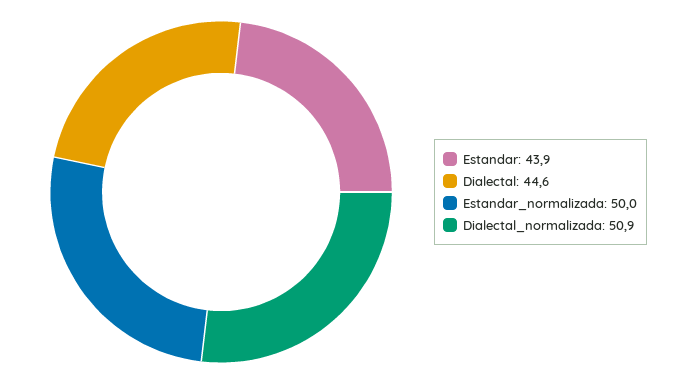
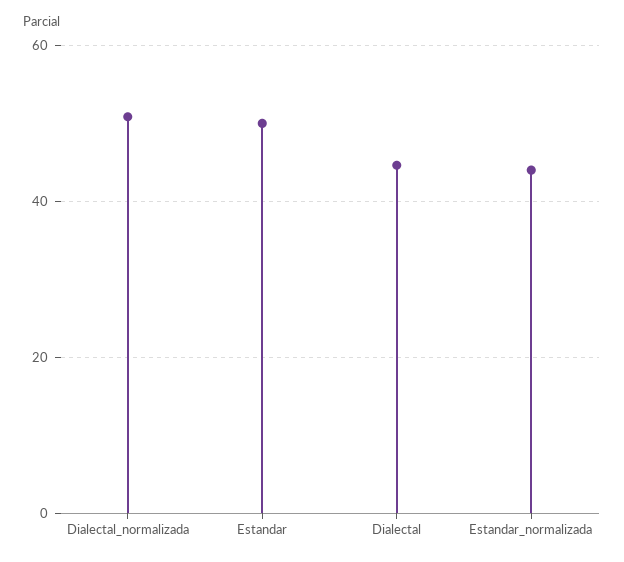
  {
-   "Estandar": 43.9,
+   "Estandar": 50,
    "Dialectal": 44.6,
-   "Estandar_normalizada": 50,
+   "Estandar_normalizada": 44,
    "Dialectal_normalizada": 50.9
  }

